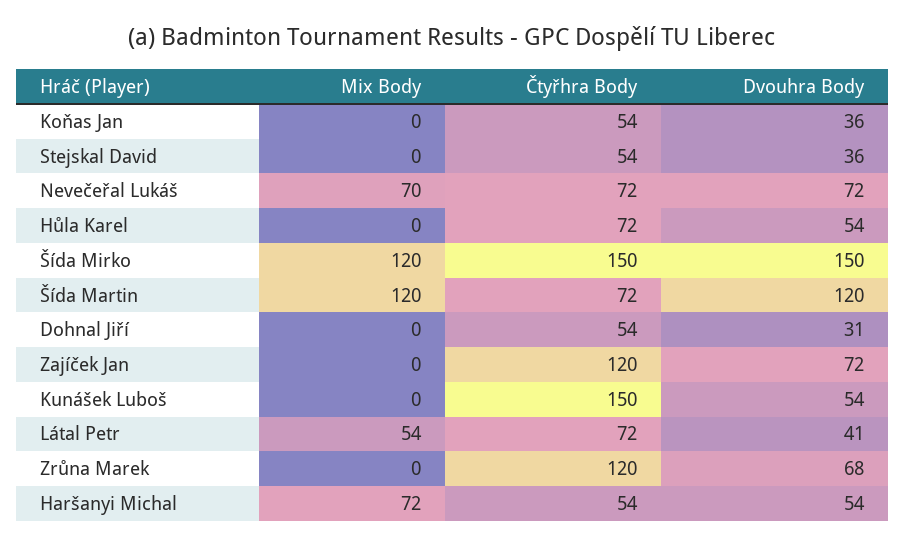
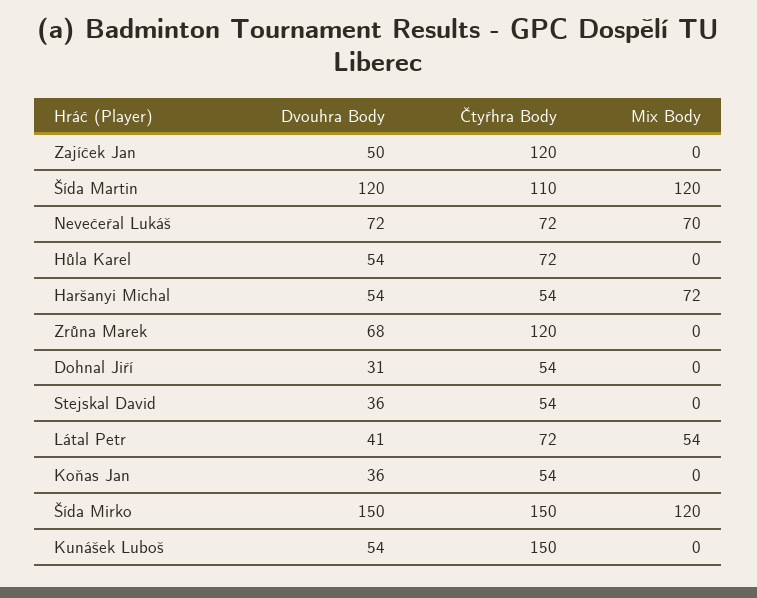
  {
    "Mix Body": {
      "Koňas Jan": 0,
      "Stejskal David": 0,
      "Nevečeřal Lukáš": 70,
      "Hůla Karel": 0,
      "Šída Mirko": 120,
      "Šída Martin": 120,
      "Dohnal Jiří": 0,
      "Zajíček Jan": 0,
      "Kunášek Luboš": 0,
      "Látal Petr": 54,
      "Zrůna Marek": 0,
      "Haršanyi Michal": 72
    },
    "Čtyřhra Body": {
      "Koňas Jan": 54,
      "Stejskal David": 54,
      "Nevečeřal Lukáš": 72,
      "Hůla Karel": 72,
      "Šída Mirko": 150,
-     "Šída Martin": 72,
+     "Šída Martin": 110,
      "Dohnal Jiří": 54,
      "Zajíček Jan": 120,
      "Kunášek Luboš": 150,
      "Látal Petr": 72,
      "Zrůna Marek": 120,
      "Haršanyi Michal": 54
    },
    "Dvouhra Body": {
      "Koňas Jan": 36,
      "Stejskal David": 36,
      "Nevečeřal Lukáš": 72,
      "Hůla Karel": 54,
      "Šída Mirko": 150,
      "Šída Martin": 120,
      "Dohnal Jiří": 31,
-     "Zajíček Jan": 72,
+     "Zajíček Jan": 50,
      "Kunášek Luboš": 54,
      "Látal Petr": 41,
      "Zrůna Marek": 68,
      "Haršanyi Michal": 54
    }
  }

